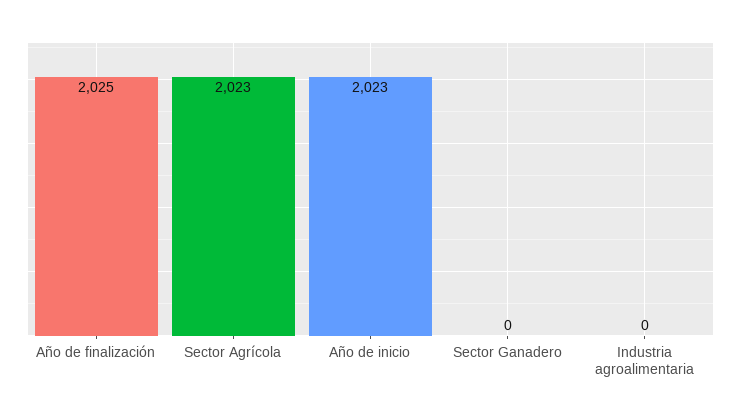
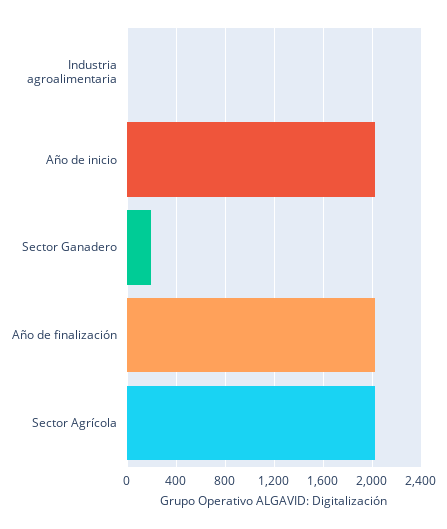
  {
    "Año de finalización": 2025,
    "Sector Agrícola": 2023,
    "Año de inicio": 2023,
-   "Sector Ganadero": 0,
+   "Sector Ganadero": 200,
    "Industria agroalimentaria": 0
  }

